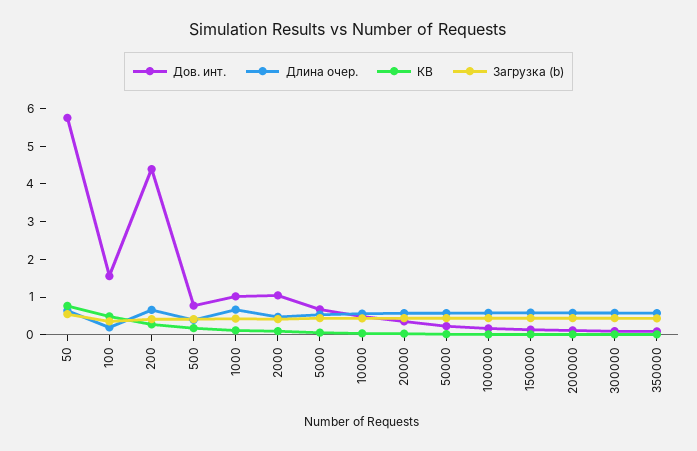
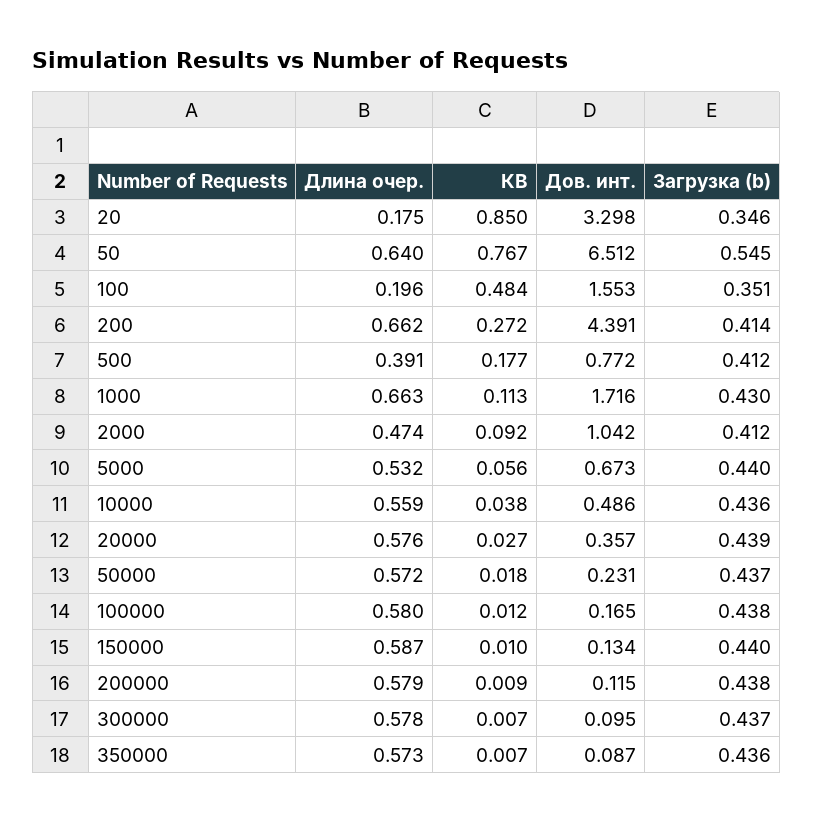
  {
    "Дов. инт.": {
-     "50": 5.75,
+     "50": 6.512,
      "100": 1.553,
      "200": 4.391,
      "500": 0.772,
-     "1000": 1,
+     "1000": 1.716,
      "2000": 1.042,
      "5000": 0.673,
      "10000": 0.486,
      "20000": 0.357,
      "50000": 0.231,
      "100000": 0.165,
      "150000": 0.134,
      "200000": 0.115,
      "300000": 0.095,
-     "350000": 0.087
+     "350000": 0.087,
+     "20": 3.298
    },
    "Длина очер.": {
      "50": 0.64,
      "100": 0.196,
      "200": 0.662,
      "500": 0.391,
      "1000": 0.663,
      "2000": 0.474,
      "5000": 0.532,
      "10000": 0.559,
      "20000": 0.576,
      "50000": 0.572,
      "100000": 0.58,
      "150000": 0.587,
      "200000": 0.579,
      "300000": 0.578,
-     "350000": 0.573
+     "350000": 0.573,
+     "20": 0.175
    },
    "КВ": {
      "50": 0.767,
      "100": 0.484,
      "200": 0.272,
      "500": 0.177,
      "1000": 0.113,
      "2000": 0.092,
      "5000": 0.056,
      "10000": 0.038,
      "20000": 0.027,
      "50000": 0.018,
      "100000": 0.012,
      "150000": 0.01,
      "200000": 0.009,
      "300000": 0.007,
-     "350000": 0.007
+     "350000": 0.007,
+     "20": 0.85
    },
    "Загрузка (b)": {
      "50": 0.545,
      "100": 0.351,
      "200": 0.414,
      "500": 0.412,
      "1000": 0.43,
      "2000": 0.412,
      "5000": 0.44,
      "10000": 0.436,
      "20000": 0.439,
      "50000": 0.437,
      "100000": 0.438,
      "150000": 0.44,
      "200000": 0.438,
      "300000": 0.437,
-     "350000": 0.436
+     "350000": 0.436,
+     "20": 0.346
    }
  }

